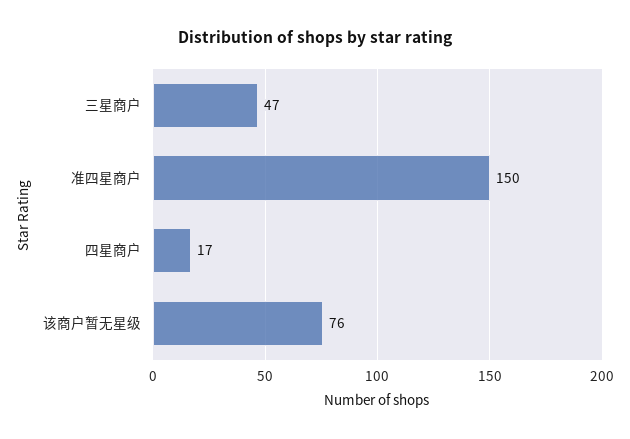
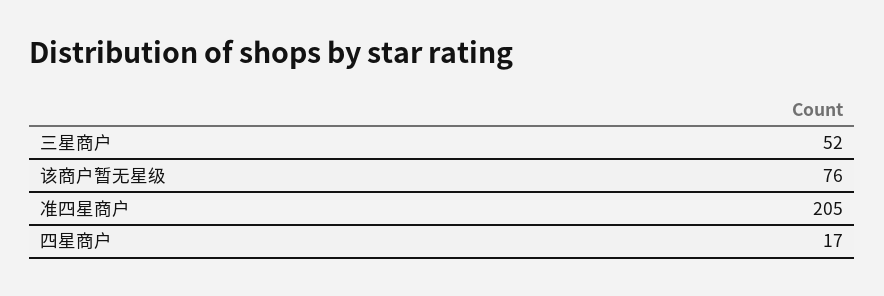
  {
-   "三星商户": 47,
+   "三星商户": 52,
-   "准四星商户": 150,
+   "准四星商户": 205,
    "四星商户": 17,
    "该商户暂无星级": 76
  }

